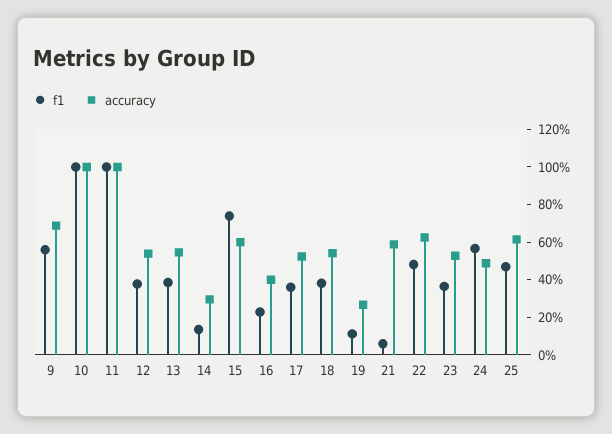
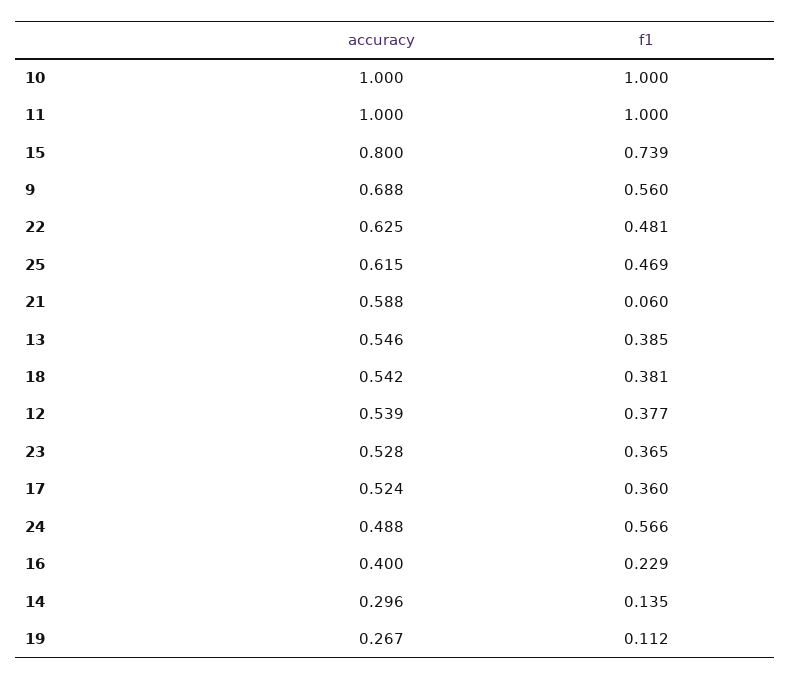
  {
    "f1": {
      "9": 0.56,
      "10": 1,
      "11": 1,
      "12": 0.377,
      "13": 0.385,
      "14": 0.135,
      "15": 0.739,
      "16": 0.229,
      "17": 0.36,
      "18": 0.381,
      "19": 0.112,
      "21": 0.06,
      "22": 0.481,
      "23": 0.365,
      "24": 0.566,
      "25": 0.469
    },
    "accuracy": {
      "9": 0.688,
      "10": 1,
      "11": 1,
      "12": 0.539,
      "13": 0.546,
      "14": 0.296,
-     "15": 0.6,
+     "15": 0.8,
      "16": 0.4,
      "17": 0.524,
      "18": 0.542,
      "19": 0.267,
      "21": 0.588,
      "22": 0.625,
      "23": 0.528,
      "24": 0.488,
      "25": 0.615
    }
  }

